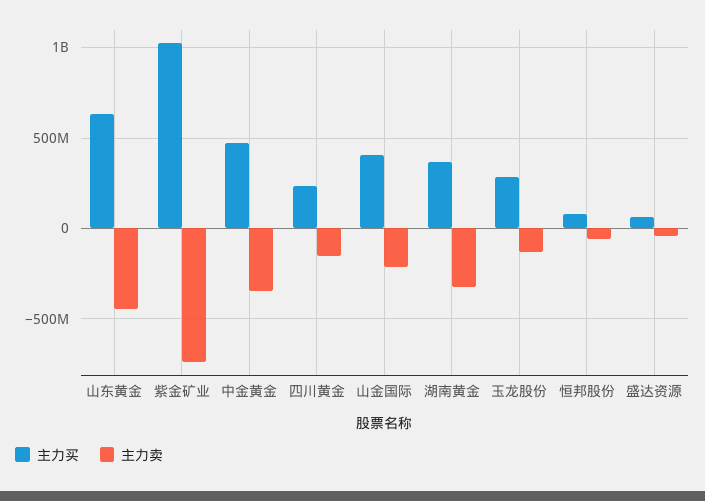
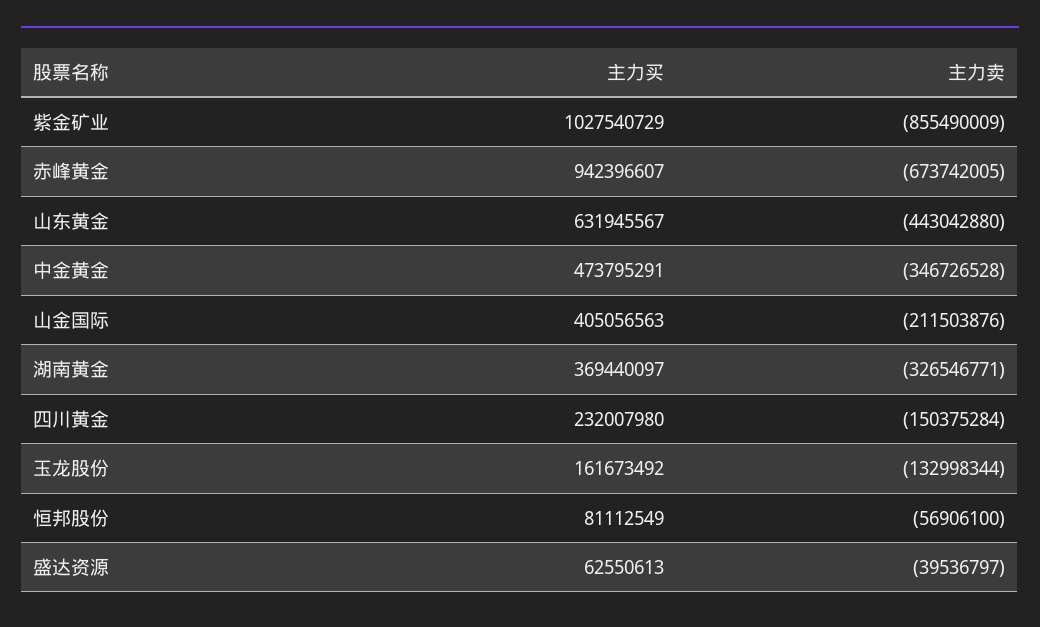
  {
    "主力买": {
      "山东黄金": 631945567,
      "紫金矿业": 1027540729,
      "中金黄金": 473795291,
      "四川黄金": 232007980,
      "山金国际": 405056563,
      "湖南黄金": 369440097,
-     "玉龙股份": 300000000,
+     "玉龙股份": 161673492,
      "恒邦股份": 81112549,
-     "盛达资源": 62550613
+     "盛达资源": 62550613,
+     "赤峰黄金": 942396607
    },
    "主力卖": {
      "山东黄金": -443042880,
-     "紫金矿业": -750000000,
+     "紫金矿业": -855490009,
      "中金黄金": -346726528,
      "四川黄金": -150375284,
      "山金国际": -211503876,
      "湖南黄金": -326546771,
      "玉龙股份": -132998344,
      "恒邦股份": -56906100,
-     "盛达资源": -39536797
+     "盛达资源": -39536797,
+     "赤峰黄金": -673742005
    }
  }

